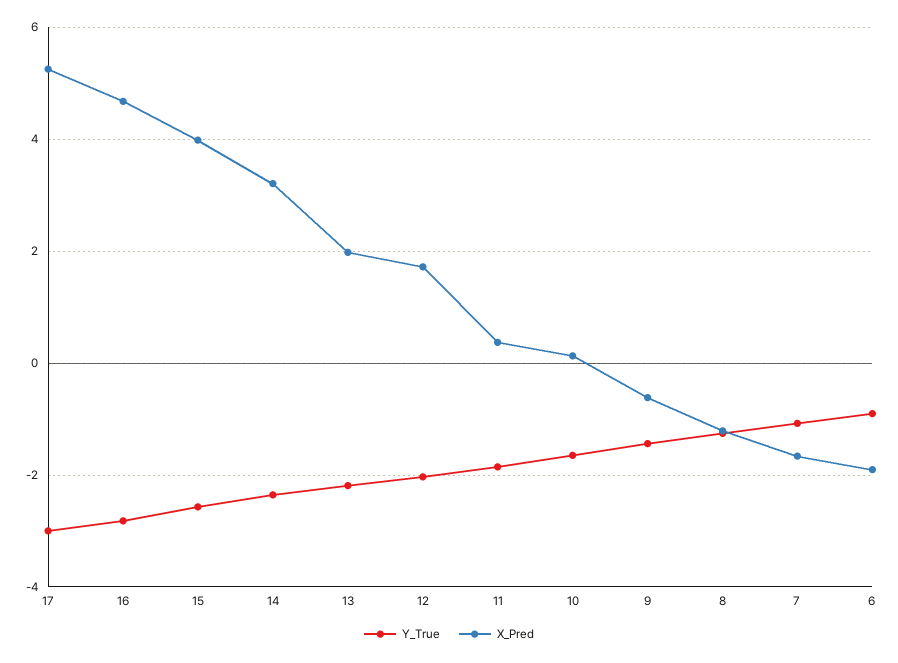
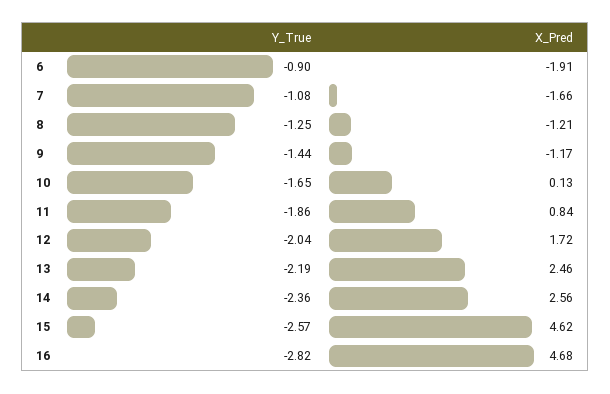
  {
    "Y_True": {
-     "17": -3,
      "16": -2.82,
      "15": -2.57,
      "14": -2.36,
      "13": -2.19,
      "12": -2.04,
      "11": -1.86,
      "10": -1.65,
      "9": -1.44,
      "8": -1.25,
      "7": -1.08,
      "6": -0.9
    },
    "X_Pred": {
-     "17": 5.2,
      "16": 4.68,
-     "15": 4,
+     "15": 4.62,
-     "14": 3.2,
+     "14": 2.56,
-     "13": 2,
+     "13": 2.46,
      "12": 1.72,
-     "11": 0.4,
+     "11": 0.84,
      "10": 0.13,
-     "9": -0.6,
+     "9": -1.17,
      "8": -1.21,
      "7": -1.66,
      "6": -1.91
    }
  }

